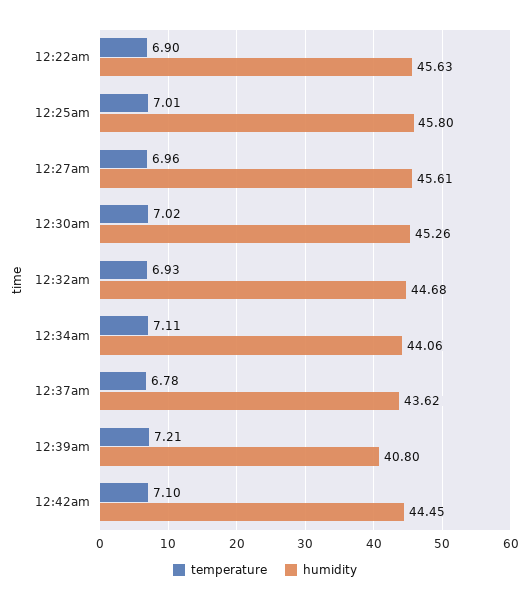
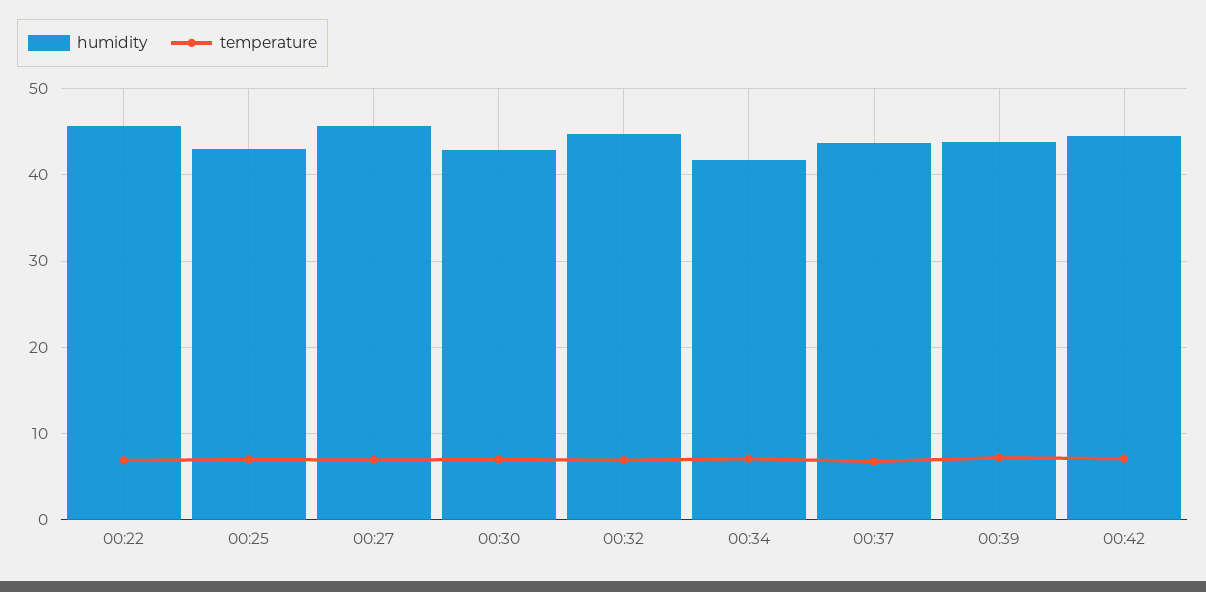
  {
    "temperature": {
      "12:22am": 6.9,
      "12:25am": 7.01,
      "12:27am": 6.96,
      "12:30am": 7.02,
      "12:32am": 6.93,
      "12:34am": 7.11,
      "12:37am": 6.78,
      "12:39am": 7.21,
      "12:42am": 7.1
    },
    "humidity": {
      "12:22am": 45.63,
-     "12:25am": 45.8,
+     "12:25am": 43,
      "12:27am": 45.61,
-     "12:30am": 45.26,
+     "12:30am": 43,
      "12:32am": 44.68,
-     "12:34am": 44.06,
+     "12:34am": 42,
      "12:37am": 43.62,
-     "12:39am": 40.8,
+     "12:39am": 44,
      "12:42am": 44.45
    }
  }

